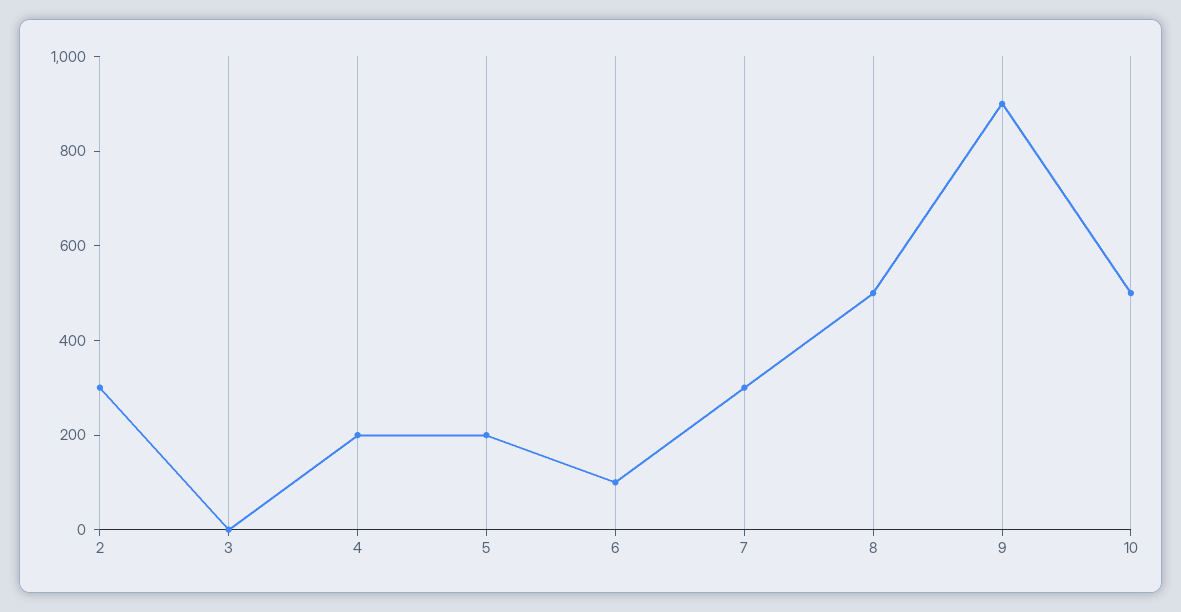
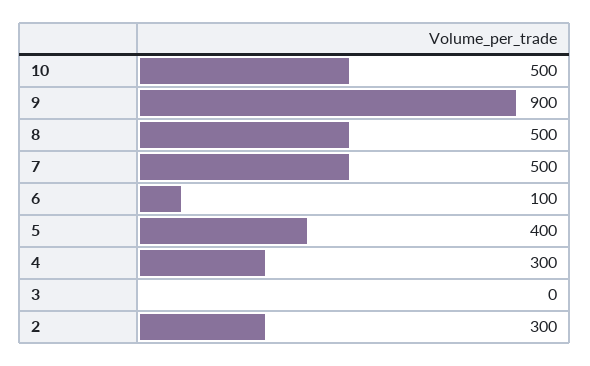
  {
    "2": 300,
    "3": 0,
-   "4": 200,
+   "4": 300,
-   "5": 200,
+   "5": 400,
    "6": 100,
-   "7": 300,
+   "7": 500,
    "8": 500,
    "9": 900,
    "10": 500
  }

